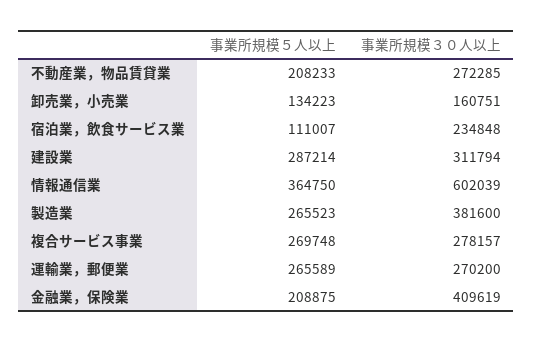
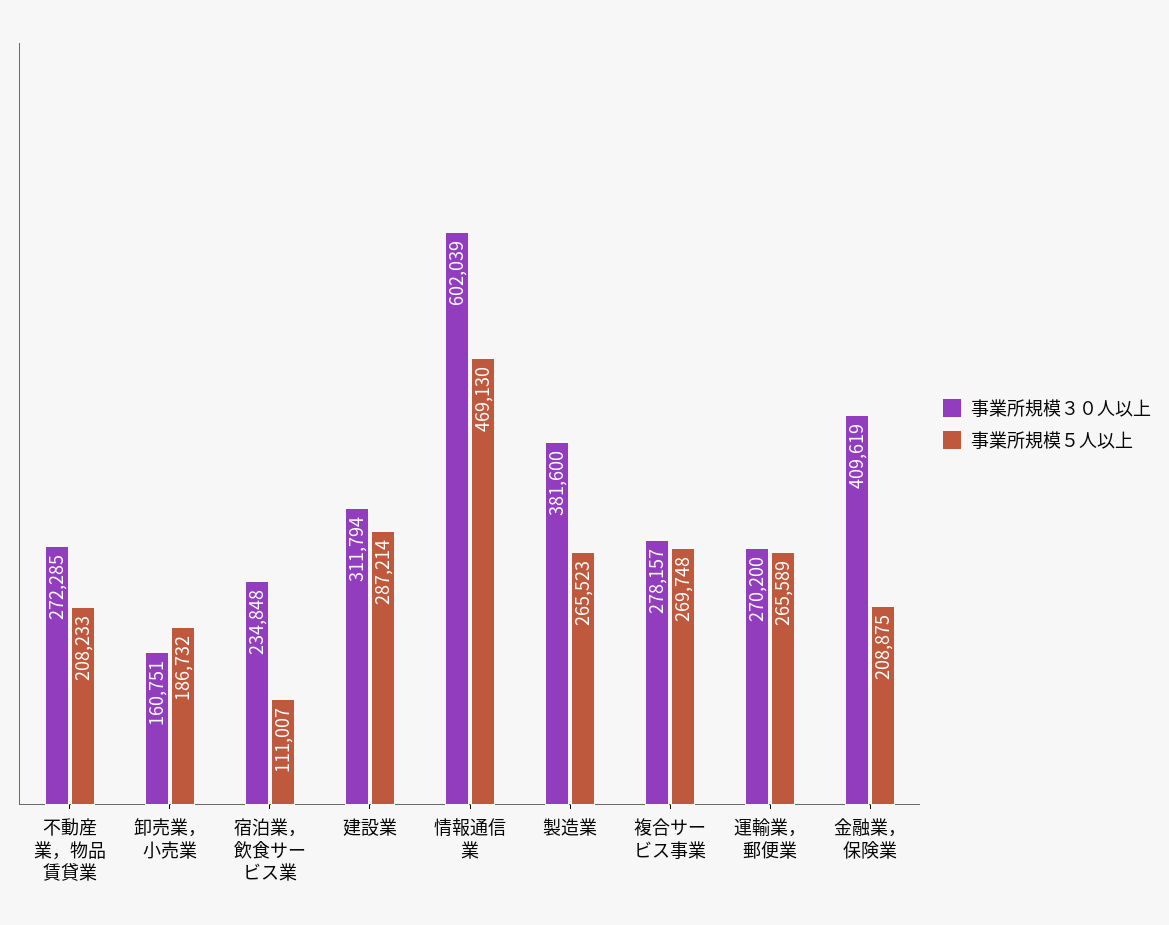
  {
    "事業所規模５人以上": {
      "不動産業，物品賃貸業": 208233,
-     "卸売業，小売業": 134223,
+     "卸売業，小売業": 186732,
      "宿泊業，飲食サービス業": 111007,
      "建設業": 287214,
-     "情報通信業": 364750,
+     "情報通信業": 469130,
      "製造業": 265523,
      "複合サービス事業": 269748,
      "運輸業，郵便業": 265589,
      "金融業，保険業": 208875
    },
    "事業所規模３０人以上": {
      "不動産業，物品賃貸業": 272285,
      "卸売業，小売業": 160751,
      "宿泊業，飲食サービス業": 234848,
      "建設業": 311794,
      "情報通信業": 602039,
      "製造業": 381600,
      "複合サービス事業": 278157,
      "運輸業，郵便業": 270200,
      "金融業，保険業": 409619
    }
  }

